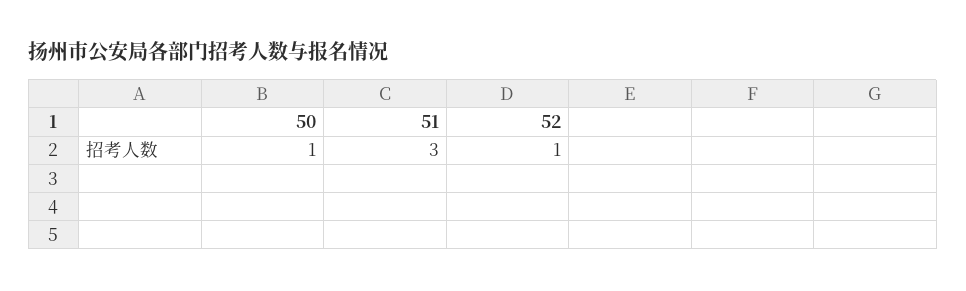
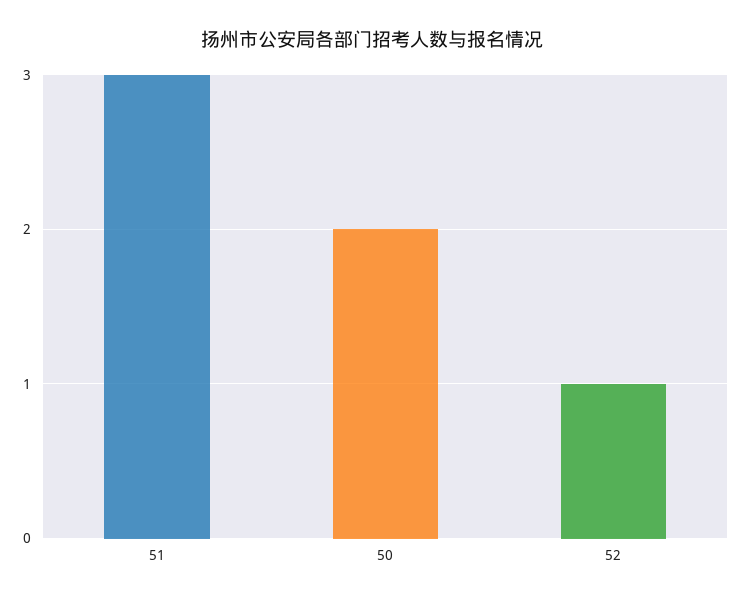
  {
-   "50": 1,
+   "50": 2,
    "51": 3,
    "52": 1
  }

